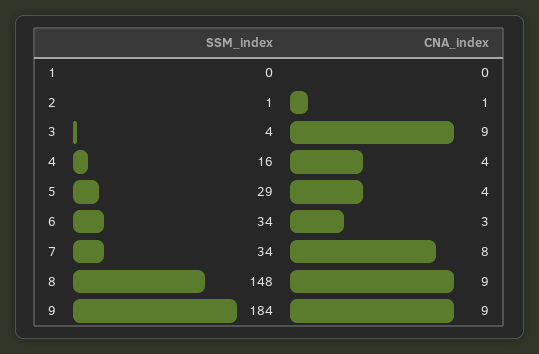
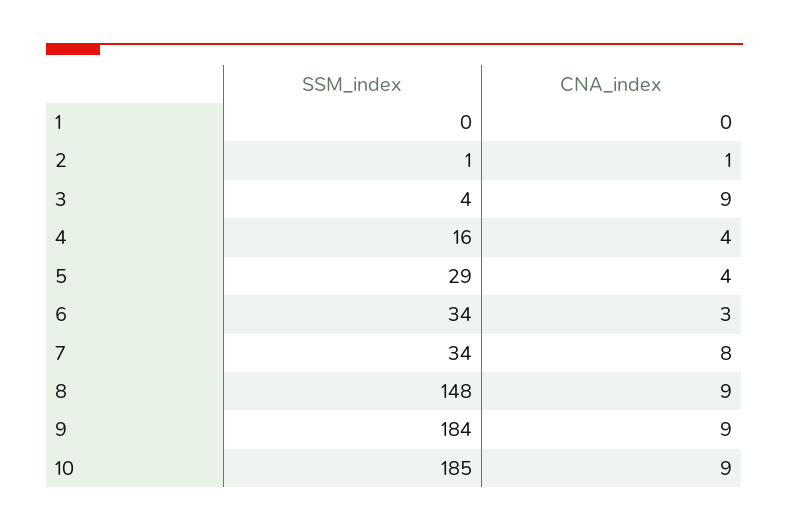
  {
    "SSM_index": {
      "1": 0,
      "2": 1,
      "3": 4,
      "4": 16,
      "5": 29,
      "6": 34,
      "7": 34,
      "8": 148,
-     "9": 184
+     "9": 184,
+     "10": 185
    },
    "CNA_index": {
      "1": 0,
      "2": 1,
      "3": 9,
      "4": 4,
      "5": 4,
      "6": 3,
      "7": 8,
      "8": 9,
-     "9": 9
+     "9": 9,
+     "10": 9
    }
  }

